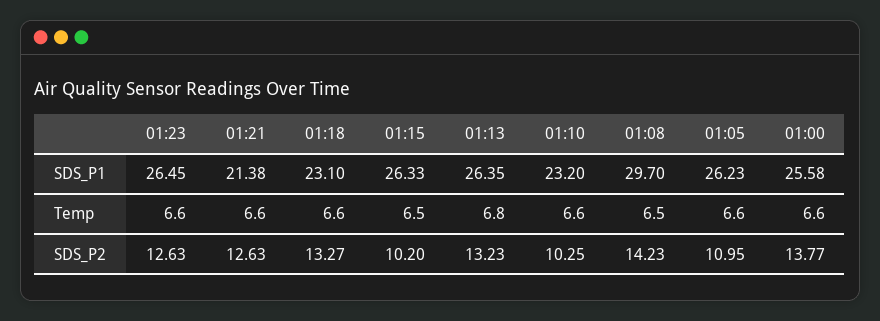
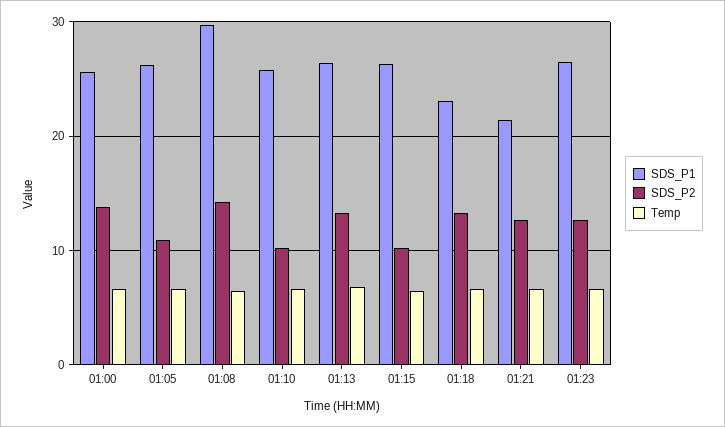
  {
    "SDS_P1": {
      "01:23": 26.45,
      "01:21": 21.38,
      "01:18": 23.1,
      "01:15": 26.33,
      "01:13": 26.35,
-     "01:10": 23.2,
+     "01:10": 26,
      "01:08": 29.7,
      "01:05": 26.23,
      "01:00": 25.58
    },
    "Temp": {
      "01:23": 6.6,
      "01:21": 6.6,
      "01:18": 6.6,
      "01:15": 6.5,
      "01:13": 6.8,
      "01:10": 6.6,
      "01:08": 6.5,
      "01:05": 6.6,
      "01:00": 6.6
    },
    "SDS_P2": {
      "01:23": 12.63,
      "01:21": 12.63,
      "01:18": 13.27,
      "01:15": 10.2,
      "01:13": 13.23,
      "01:10": 10.25,
      "01:08": 14.23,
      "01:05": 10.95,
      "01:00": 13.77
    }
  }

